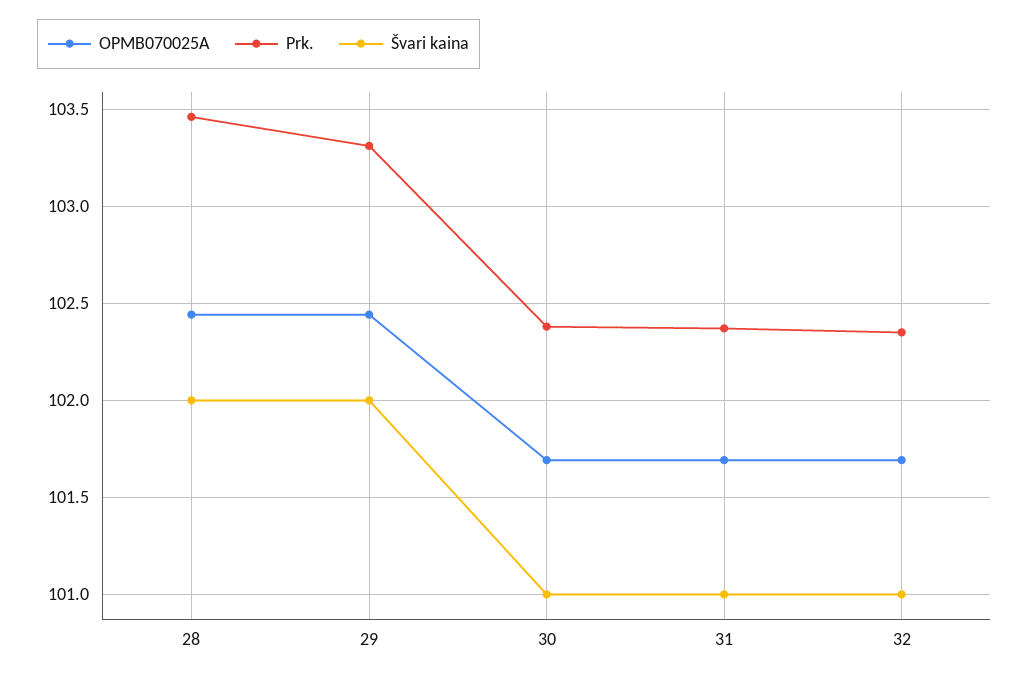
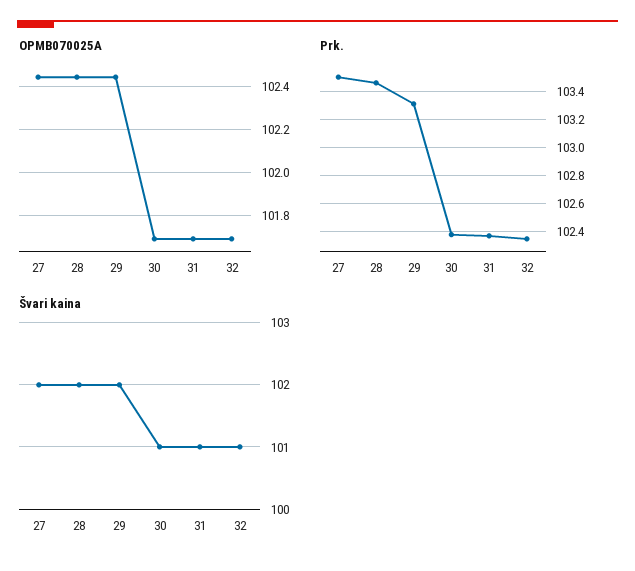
  {
    "OPMB070025A": {
      "28": 102.45,
      "29": 102.45,
      "30": 101.7,
      "31": 101.7,
-     "32": 101.7
+     "32": 101.7,
+     "27": 102.45
    },
    "Prk.": {
      "28": 103.45,
      "29": 103.3,
      "30": 102.4,
      "31": 102.35,
-     "32": 102.35
+     "32": 102.35,
+     "27": 103.5
    },
    "Švari kaina": {
      "28": 102,
      "29": 102,
      "30": 101,
      "31": 101,
-     "32": 101
+     "32": 101,
+     "27": 102
    }
  }

